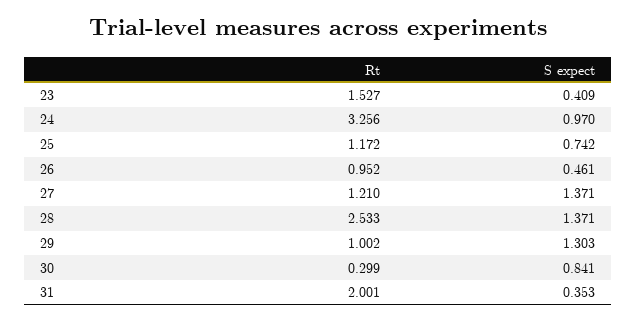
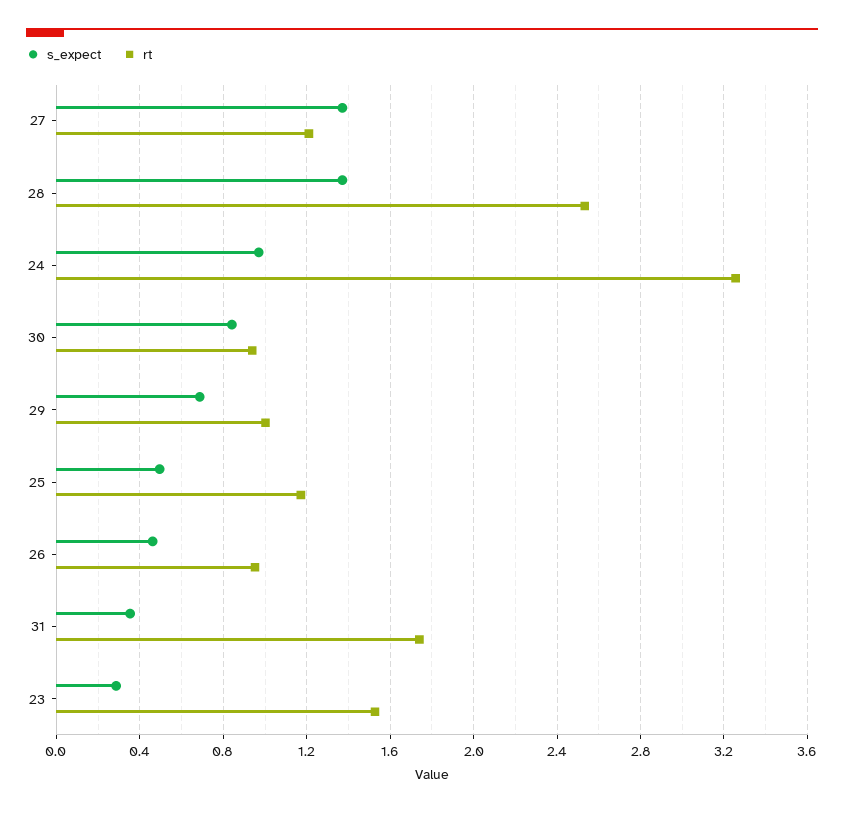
  {
    "Rt": {
      "23": 1.527,
      "24": 3.256,
      "25": 1.172,
      "26": 0.952,
      "27": 1.21,
      "28": 2.533,
      "29": 1.002,
-     "30": 0.299,
+     "30": 0.95,
-     "31": 2.001
+     "31": 1.75
    },
    "S expect": {
-     "23": 0.409,
+     "23": 0.3,
      "24": 0.97,
-     "25": 0.742,
+     "25": 0.5,
      "26": 0.461,
      "27": 1.371,
      "28": 1.371,
-     "29": 1.303,
+     "29": 0.7,
      "30": 0.841,
      "31": 0.353
    }
  }

